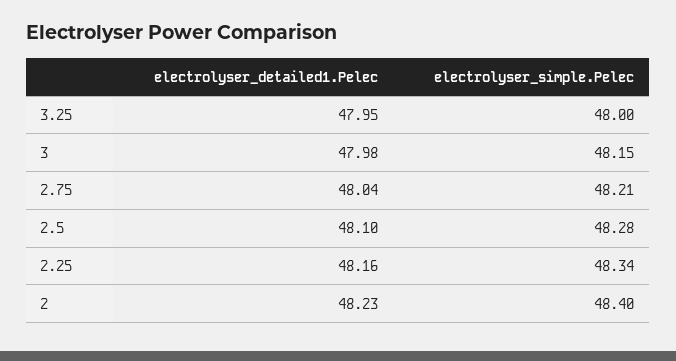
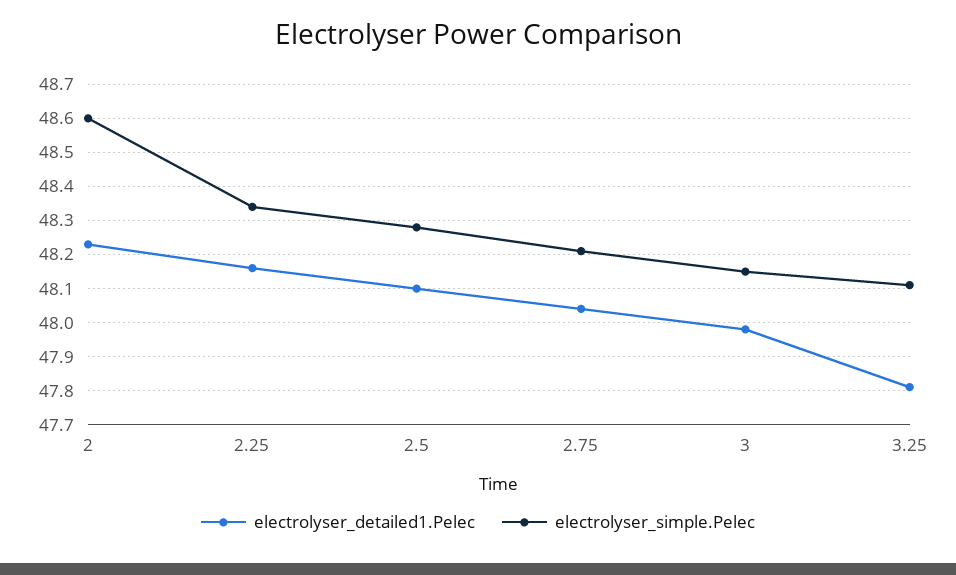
  {
    "electrolyser_detailed1.Pelec": {
-     "3.25": 47.95,
+     "3.25": 47.8,
      "3": 47.98,
      "2.75": 48.04,
      "2.5": 48.1,
      "2.25": 48.16,
      "2": 48.23
    },
    "electrolyser_simple.Pelec": {
-     "3.25": 48,
+     "3.25": 48.1,
      "3": 48.15,
      "2.75": 48.21,
      "2.5": 48.28,
      "2.25": 48.34,
-     "2": 48.4
+     "2": 48.6
    }
  }

